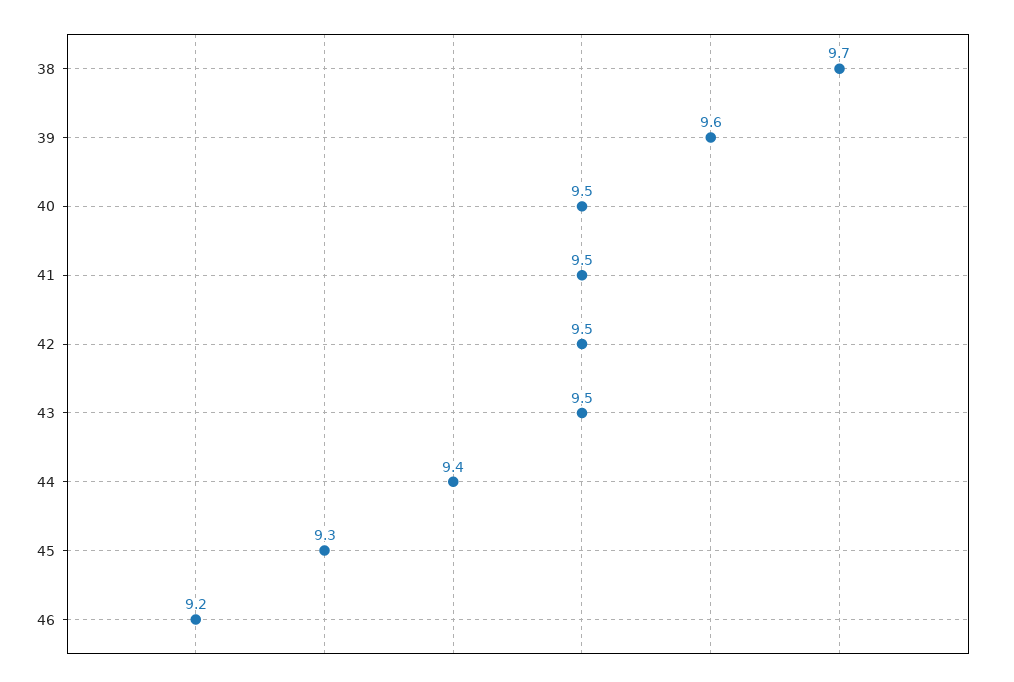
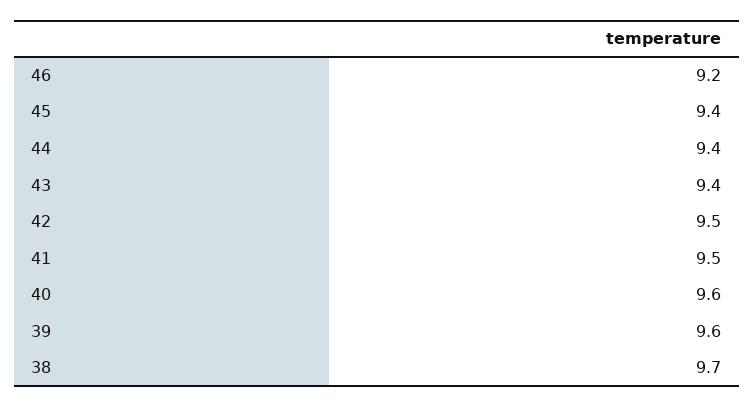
  {
    "38": 9.7,
    "39": 9.6,
-   "40": 9.5,
+   "40": 9.6,
    "41": 9.5,
    "42": 9.5,
-   "43": 9.5,
+   "43": 9.4,
    "44": 9.4,
-   "45": 9.3,
+   "45": 9.4,
    "46": 9.2
  }

